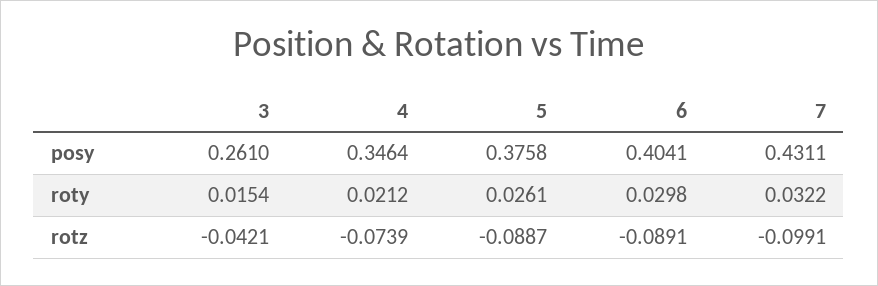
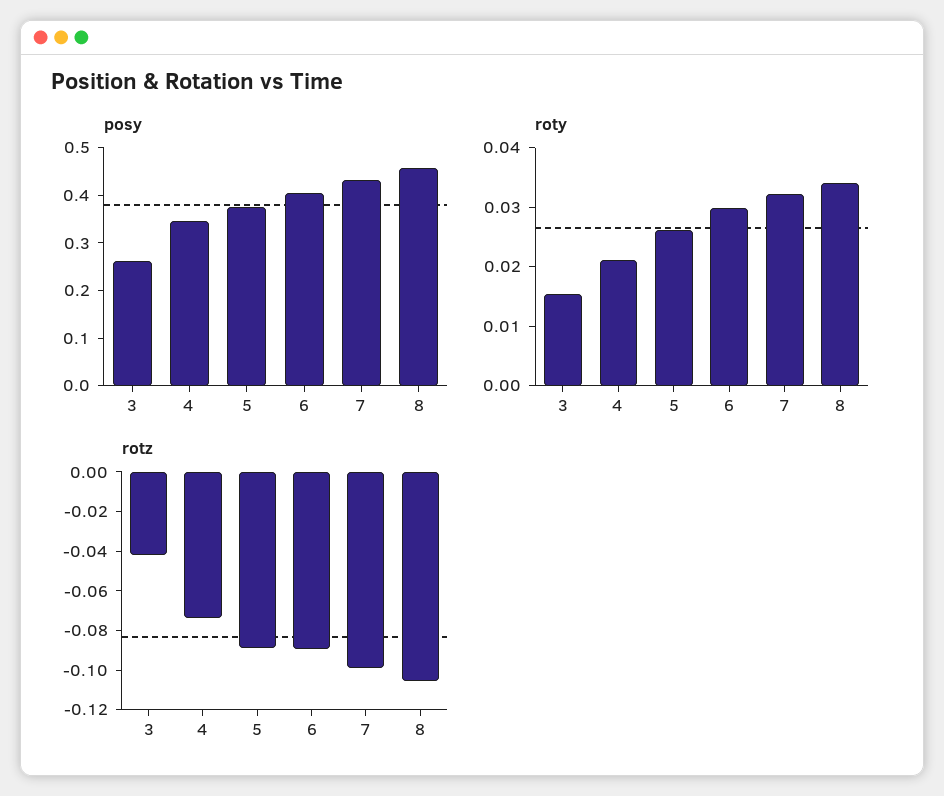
  {
    "posy": {
      "3": 0.261,
      "4": 0.3464,
      "5": 0.3758,
      "6": 0.4041,
-     "7": 0.4311
+     "7": 0.4311,
+     "8": 0.46
    },
    "roty": {
      "3": 0.0154,
      "4": 0.0212,
      "5": 0.0261,
      "6": 0.0298,
-     "7": 0.0322
+     "7": 0.0322,
+     "8": 0.034
    },
    "rotz": {
      "3": -0.0421,
      "4": -0.0739,
      "5": -0.0887,
      "6": -0.0891,
-     "7": -0.0991
+     "7": -0.0991,
+     "8": -0.105
    }
  }

